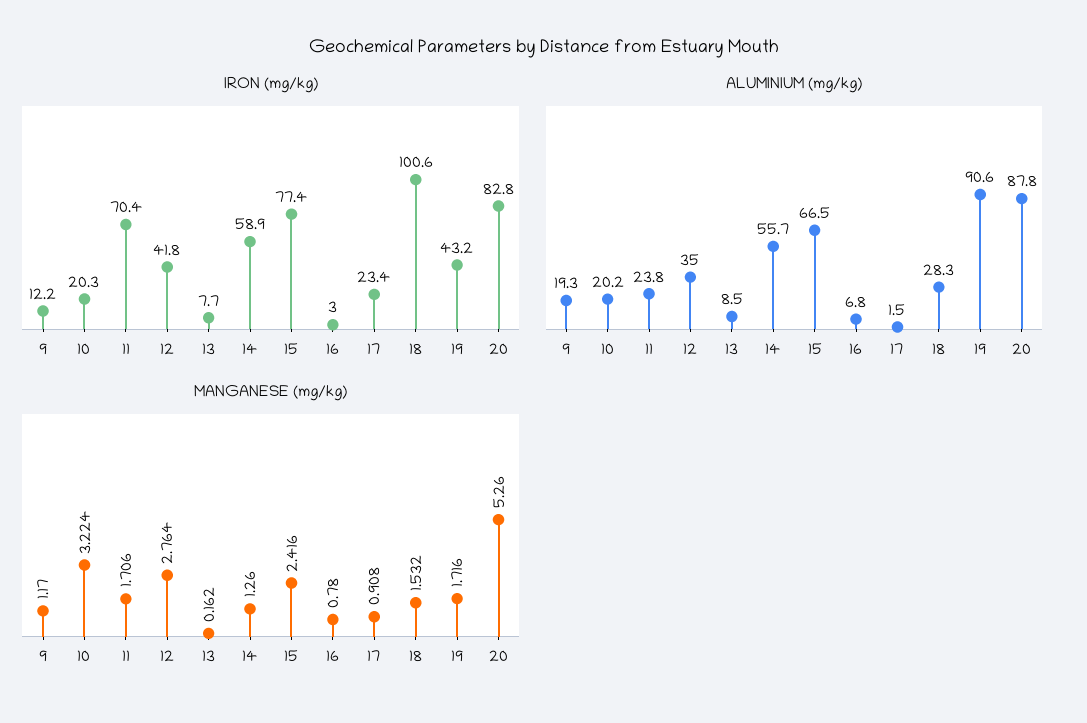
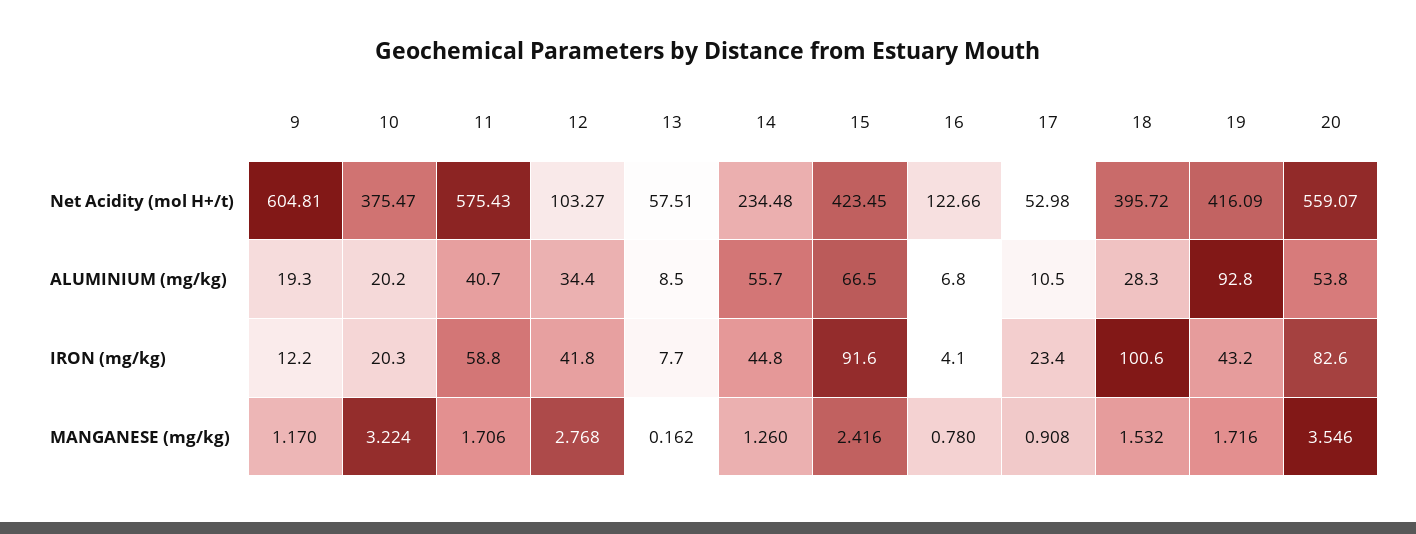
  {
    "IRON (mg/kg)": {
      "9": 12.2,
      "10": 20.3,
-     "11": 70.4,
+     "11": 58.8,
      "12": 41.8,
      "13": 7.7,
-     "14": 58.9,
+     "14": 44.8,
-     "15": 77.4,
+     "15": 91.6,
-     "16": 3,
+     "16": 4.1,
      "17": 23.4,
      "18": 100.6,
      "19": 43.2,
-     "20": 82.8
+     "20": 82.6
    },
    "ALUMINIUM (mg/kg)": {
      "9": 19.3,
      "10": 20.2,
-     "11": 23.8,
+     "11": 40.7,
-     "12": 35,
+     "12": 34.4,
      "13": 8.5,
      "14": 55.7,
      "15": 66.5,
      "16": 6.8,
-     "17": 1.5,
+     "17": 10.5,
      "18": 28.3,
-     "19": 90.6,
+     "19": 92.8,
-     "20": 87.8
+     "20": 53.8
    },
    "MANGANESE (mg/kg)": {
      "9": 1.17,
      "10": 3.224,
      "11": 1.706,
-     "12": 2.764,
+     "12": 2.768,
      "13": 0.162,
      "14": 1.26,
      "15": 2.416,
      "16": 0.78,
      "17": 0.908,
      "18": 1.532,
      "19": 1.716,
-     "20": 5.26
+     "20": 3.546
-   }
+   },
+   "Net Acidity (mol H+/t)": {
+     "9": 604.81,
+     "10": 375.47,
+     "11": 575.43,
+     "12": 103.27,
+     "13": 57.51,
+     "14": 234.48,
+     "15": 423.45,
+     "16": 122.66,
+     "17": 52.98,
+     "18": 395.72,
+     "19": 416.09,
+     "20": 559.07
+   }
  }

